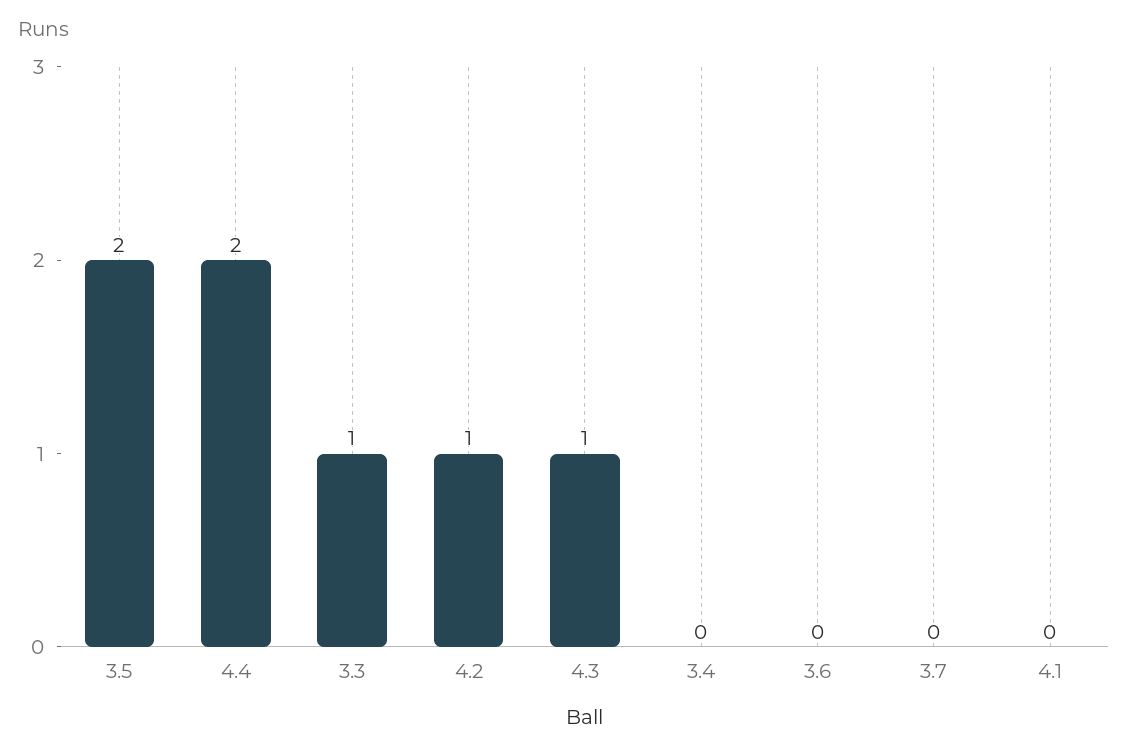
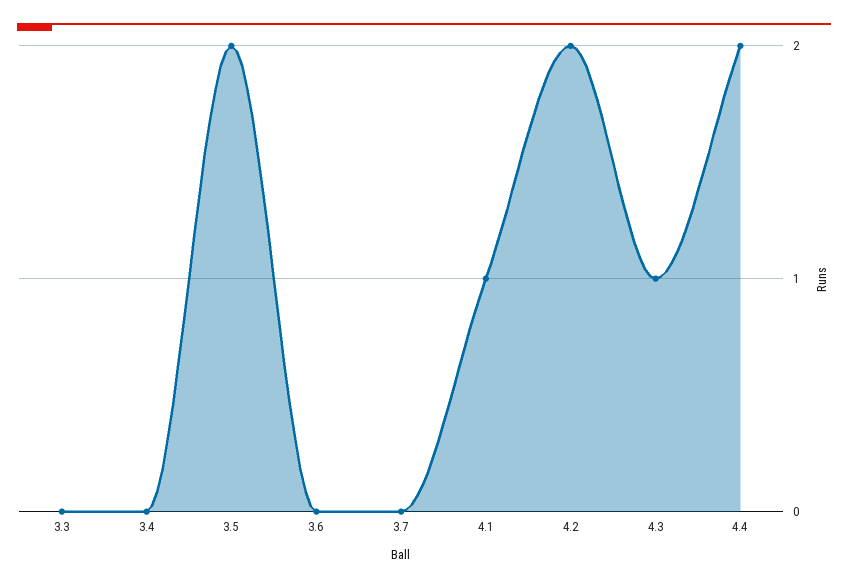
  {
    "3.5": 2,
    "4.4": 2,
-   "3.3": 1,
+   "3.3": 0,
-   "4.2": 1,
+   "4.2": 2,
    "4.3": 1,
    "3.4": 0,
    "3.6": 0,
    "3.7": 0,
-   "4.1": 0
+   "4.1": 1
  }

